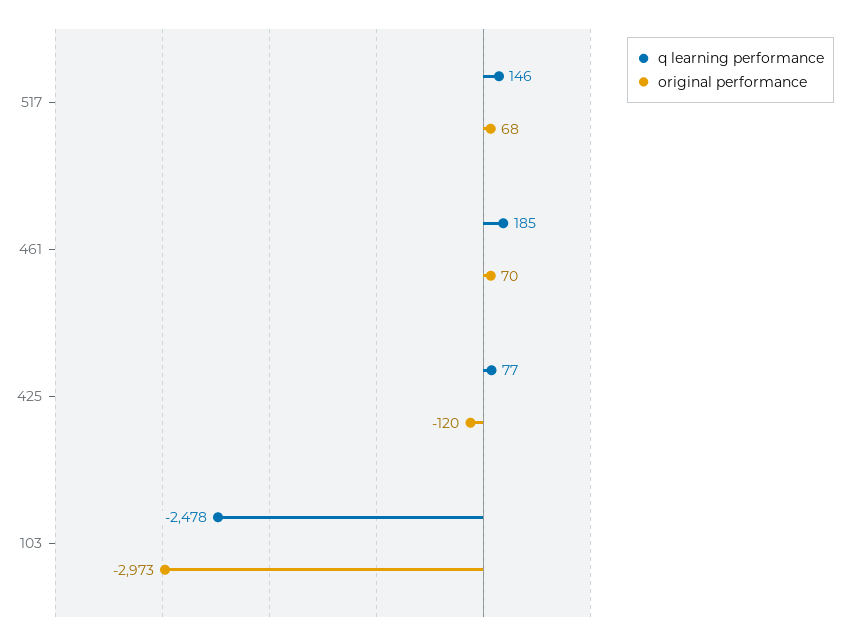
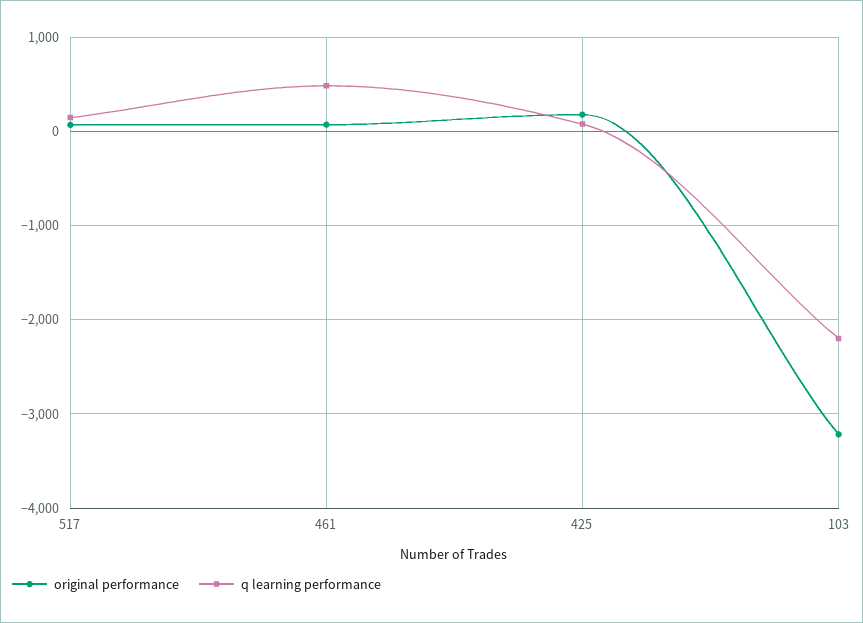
  {
    "q learning performance": {
      "517": 146,
-     "461": 185,
+     "461": 500,
      "425": 77,
-     "103": -2478
+     "103": -2200
    },
    "original performance": {
      "517": 68,
      "461": 70,
-     "425": -120,
+     "425": 200,
-     "103": -2973
+     "103": -3200
    }
  }

